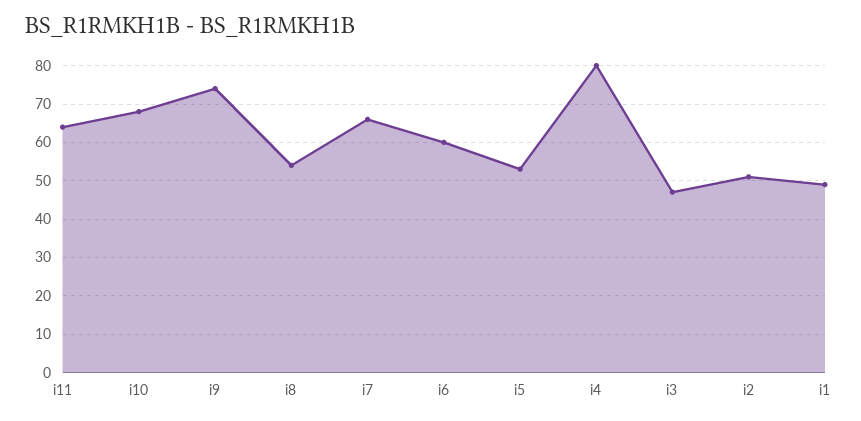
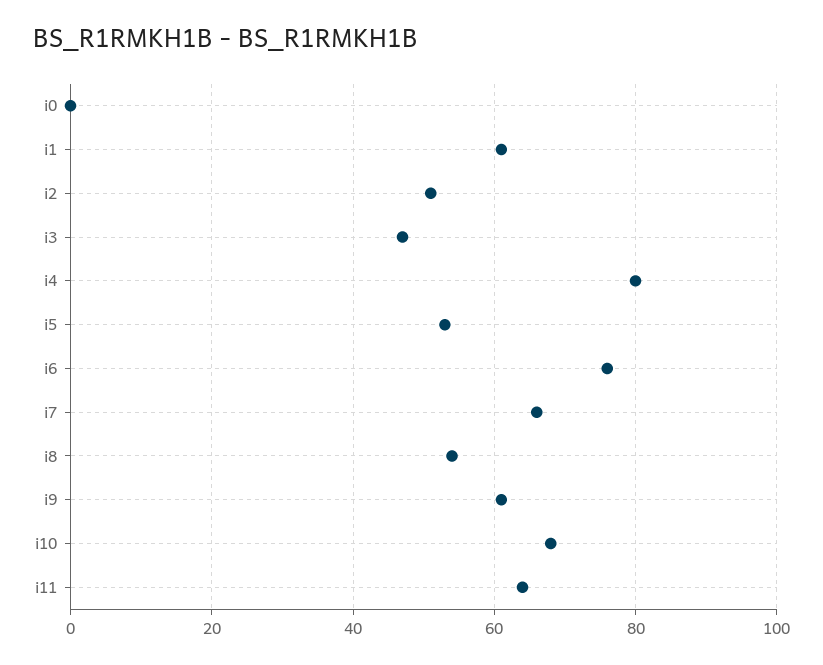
  {
    "i11": 65,
    "i10": 70,
-   "i9": 75,
+   "i9": 60,
    "i8": 55,
    "i7": 65,
-   "i6": 60,
+   "i6": 75,
    "i5": 55,
    "i4": 80,
    "i3": 45,
    "i2": 50,
-   "i1": 50
+   "i1": 60,
+   "i0": 0
  }

